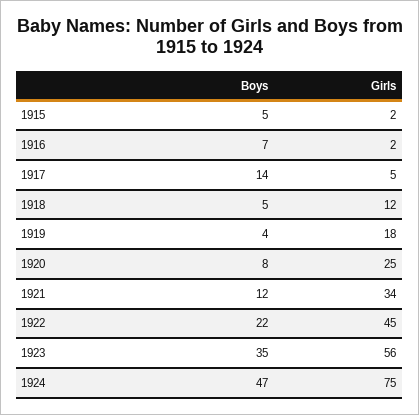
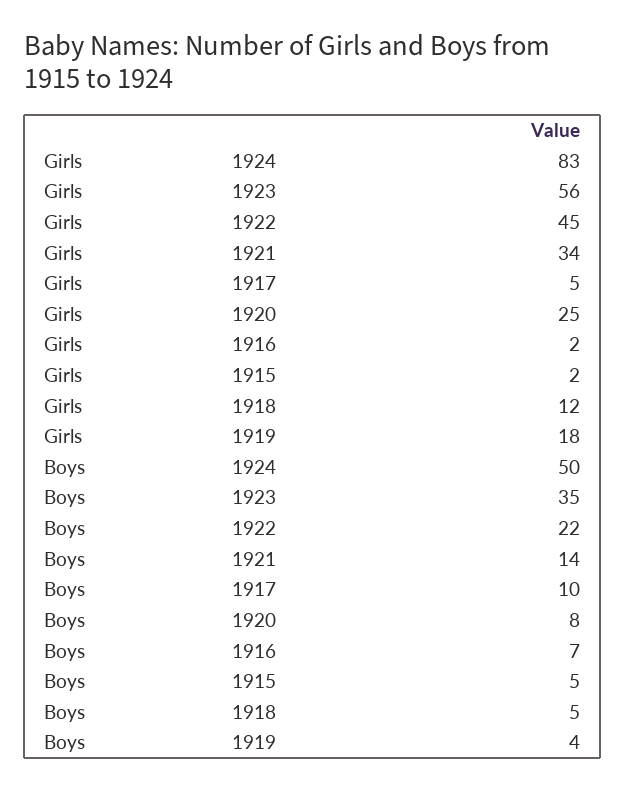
  {
    "Boys": {
      "1915": 5,
      "1916": 7,
-     "1917": 14,
+     "1917": 10,
      "1918": 5,
      "1919": 4,
      "1920": 8,
-     "1921": 12,
+     "1921": 14,
      "1922": 22,
      "1923": 35,
-     "1924": 47
+     "1924": 50
    },
    "Girls": {
      "1915": 2,
      "1916": 2,
      "1917": 5,
      "1918": 12,
      "1919": 18,
      "1920": 25,
      "1921": 34,
      "1922": 45,
      "1923": 56,
-     "1924": 75
+     "1924": 83
    }
  }

